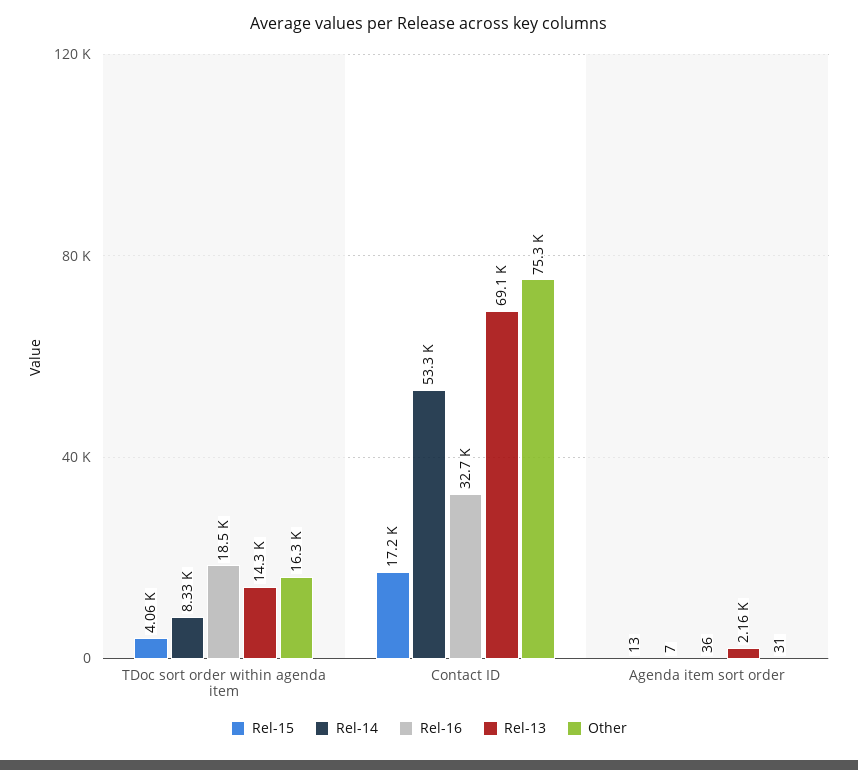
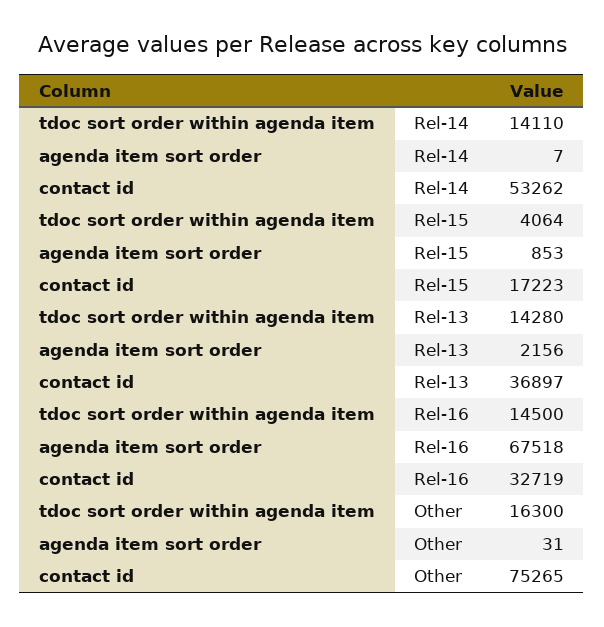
  {
    "Rel-15": {
      "TDoc sort order within agenda item": 4064,
      "Contact ID": 17223,
-     "Agenda item sort order": 13
+     "Agenda item sort order": 853
    },
    "Rel-14": {
-     "TDoc sort order within agenda item": 8330,
+     "TDoc sort order within agenda item": 14110,
      "Contact ID": 53262,
      "Agenda item sort order": 7
    },
    "Rel-16": {
-     "TDoc sort order within agenda item": 18500,
+     "TDoc sort order within agenda item": 14500,
      "Contact ID": 32719,
-     "Agenda item sort order": 36
+     "Agenda item sort order": 67518
    },
    "Rel-13": {
      "TDoc sort order within agenda item": 14280,
-     "Contact ID": 69100,
+     "Contact ID": 36897,
      "Agenda item sort order": 2156
    },
    "Other": {
      "TDoc sort order within agenda item": 16300,
      "Contact ID": 75265,
      "Agenda item sort order": 31
    }
  }

